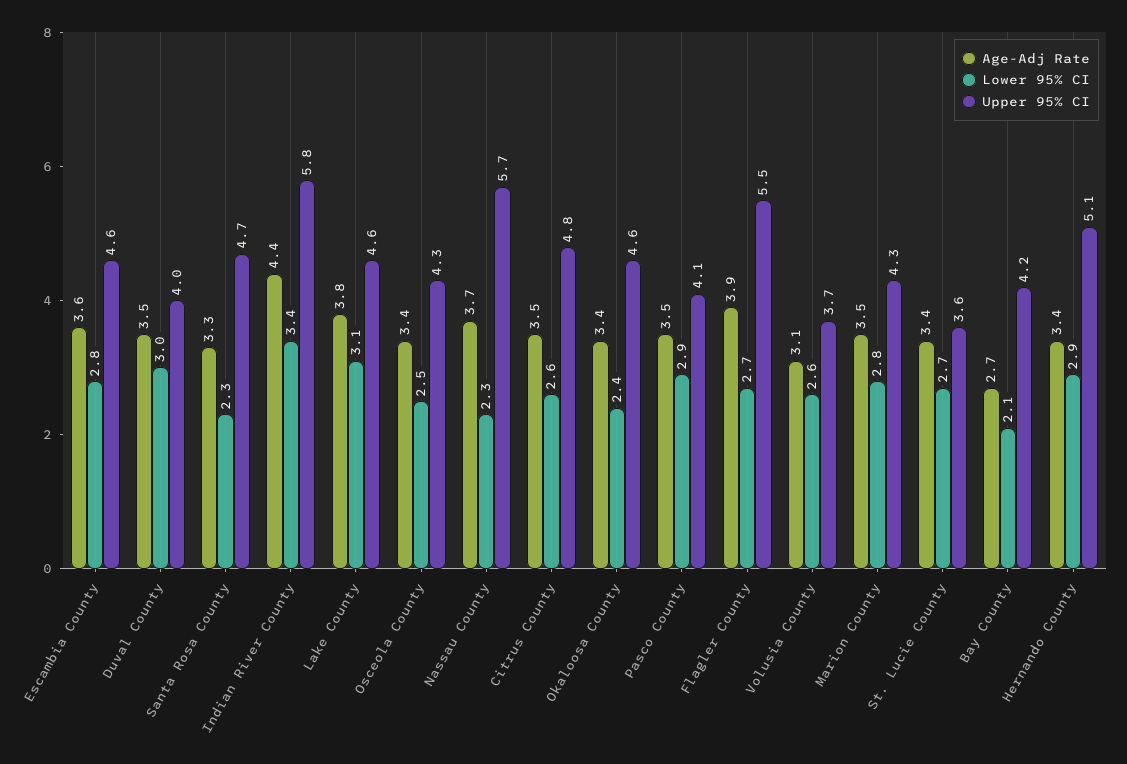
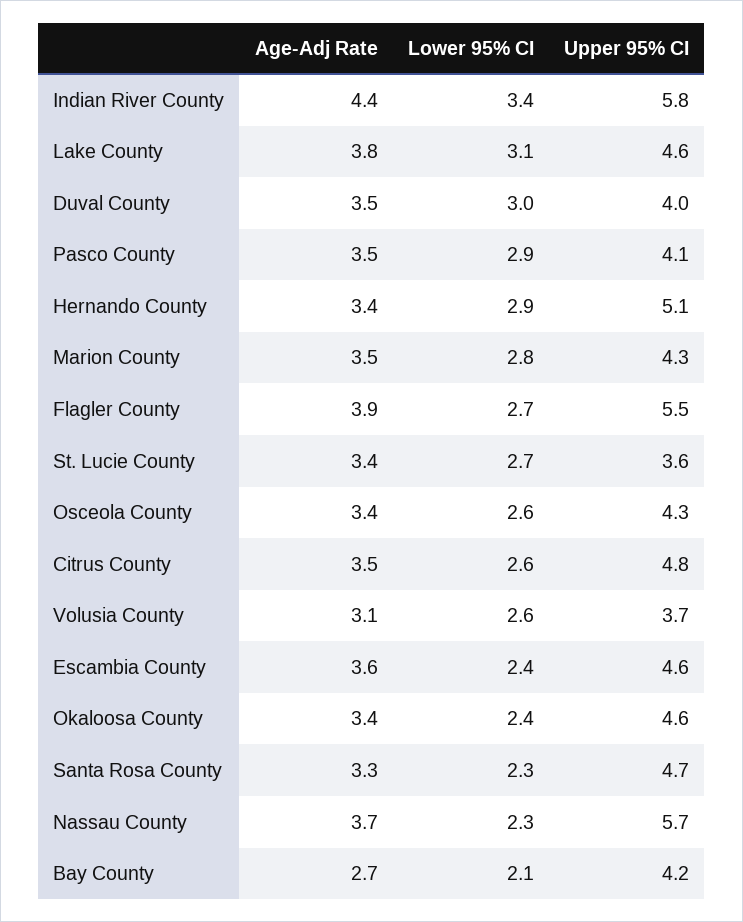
  {
    "Age-Adj Rate": {
      "Escambia County": 3.6,
      "Duval County": 3.5,
      "Santa Rosa County": 3.3,
      "Indian River County": 4.4,
      "Lake County": 3.8,
      "Osceola County": 3.4,
      "Nassau County": 3.7,
      "Citrus County": 3.5,
      "Okaloosa County": 3.4,
      "Pasco County": 3.5,
      "Flagler County": 3.9,
      "Volusia County": 3.1,
      "Marion County": 3.5,
      "St. Lucie County": 3.4,
      "Bay County": 2.7,
      "Hernando County": 3.4
    },
    "Lower 95% CI": {
-     "Escambia County": 2.8,
+     "Escambia County": 2.4,
      "Duval County": 3,
      "Santa Rosa County": 2.3,
      "Indian River County": 3.4,
      "Lake County": 3.1,
-     "Osceola County": 2.5,
+     "Osceola County": 2.6,
      "Nassau County": 2.3,
      "Citrus County": 2.6,
      "Okaloosa County": 2.4,
      "Pasco County": 2.9,
      "Flagler County": 2.7,
      "Volusia County": 2.6,
      "Marion County": 2.8,
      "St. Lucie County": 2.7,
      "Bay County": 2.1,
      "Hernando County": 2.9
    },
    "Upper 95% CI": {
      "Escambia County": 4.6,
      "Duval County": 4,
      "Santa Rosa County": 4.7,
      "Indian River County": 5.8,
      "Lake County": 4.6,
      "Osceola County": 4.3,
      "Nassau County": 5.7,
      "Citrus County": 4.8,
      "Okaloosa County": 4.6,
      "Pasco County": 4.1,
      "Flagler County": 5.5,
      "Volusia County": 3.7,
      "Marion County": 4.3,
      "St. Lucie County": 3.6,
      "Bay County": 4.2,
      "Hernando County": 5.1
    }
  }

